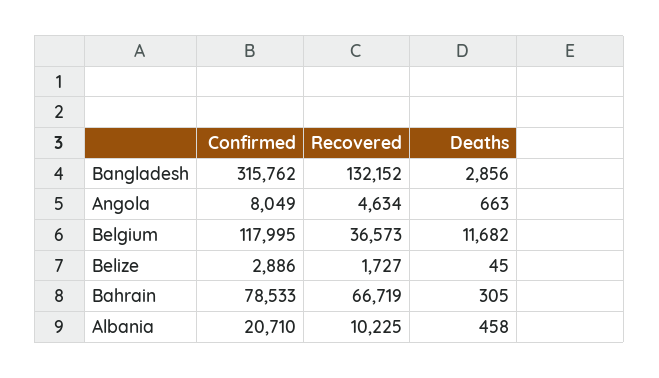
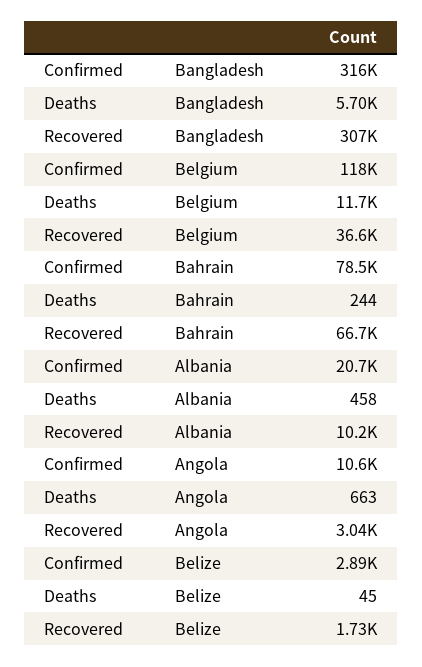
  {
    "Confirmed": {
      "Bangladesh": 315762,
-     "Angola": 8049,
+     "Angola": 10600,
      "Belgium": 117995,
      "Belize": 2886,
      "Bahrain": 78533,
      "Albania": 20710
    },
    "Recovered": {
-     "Bangladesh": 132152,
+     "Bangladesh": 307000,
-     "Angola": 4634,
+     "Angola": 3040,
      "Belgium": 36573,
      "Belize": 1727,
      "Bahrain": 66719,
      "Albania": 10225
    },
    "Deaths": {
-     "Bangladesh": 2856,
+     "Bangladesh": 5700,
      "Angola": 663,
      "Belgium": 11682,
      "Belize": 45,
-     "Bahrain": 305,
+     "Bahrain": 244,
      "Albania": 458
    }
  }

